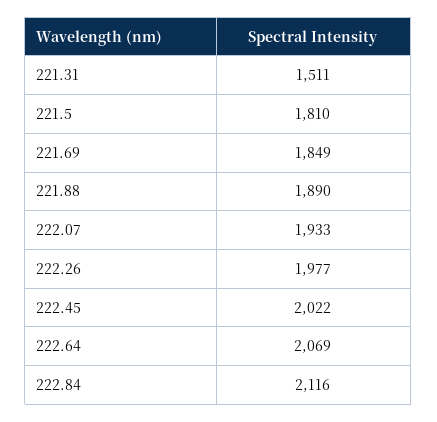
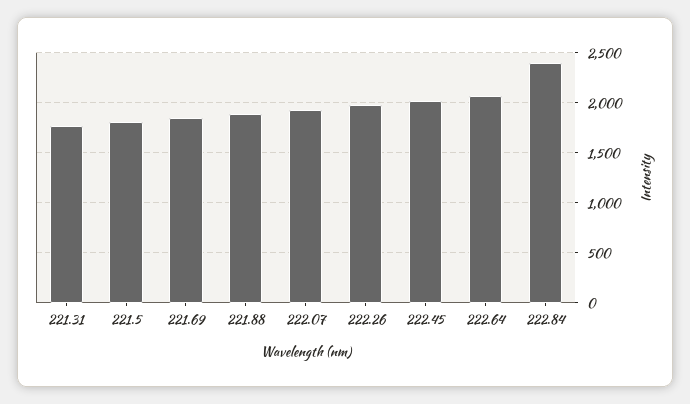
  {
-   "221.31": 1511,
+   "221.31": 1800,
    "221.5": 1810,
    "221.69": 1849,
    "221.88": 1890,
    "222.07": 1933,
    "222.26": 1977,
    "222.45": 2022,
    "222.64": 2069,
-   "222.84": 2116
+   "222.84": 2400
  }

